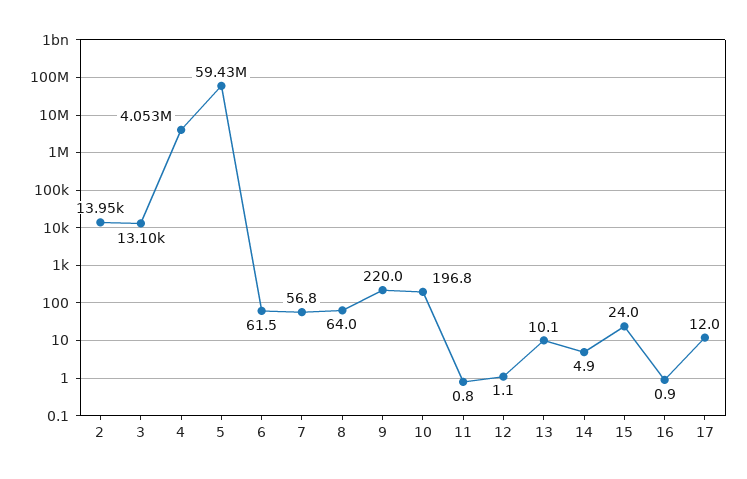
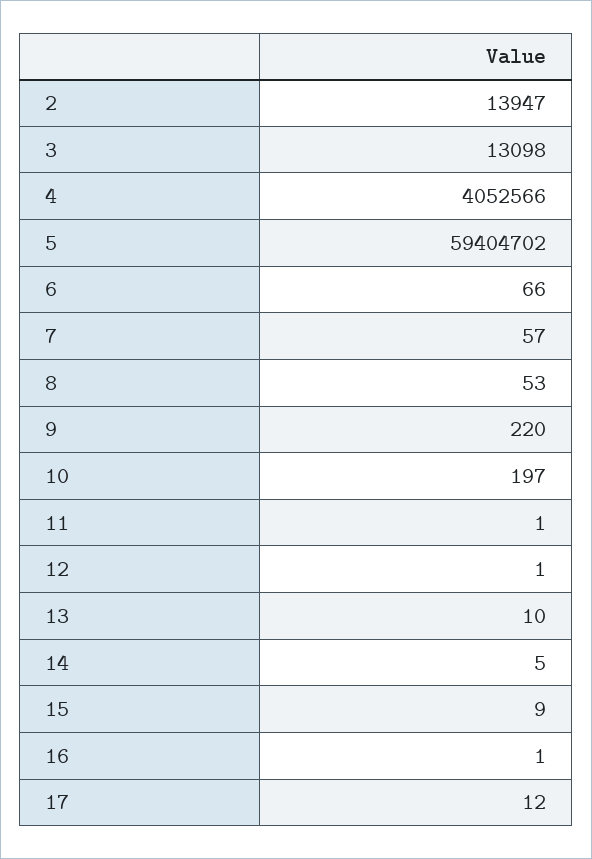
  {
    "2": 13947,
    "3": 13098,
    "4": 4052566,
-   "5": 59430000,
+   "5": 59404702,
-   "6": 61.5,
+   "6": 66,
    "7": 56.8,
-   "8": 64,
+   "8": 53,
    "9": 220,
    "10": 196.8,
    "11": 0.8,
    "12": 1.1,
    "13": 10.1,
    "14": 4.9,
-   "15": 24,
+   "15": 9,
    "16": 0.9,
    "17": 12
  }

